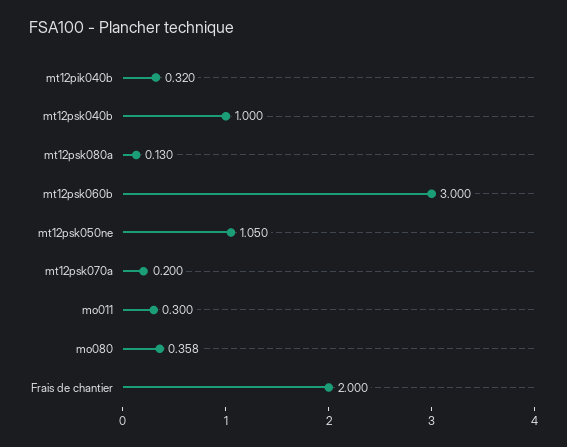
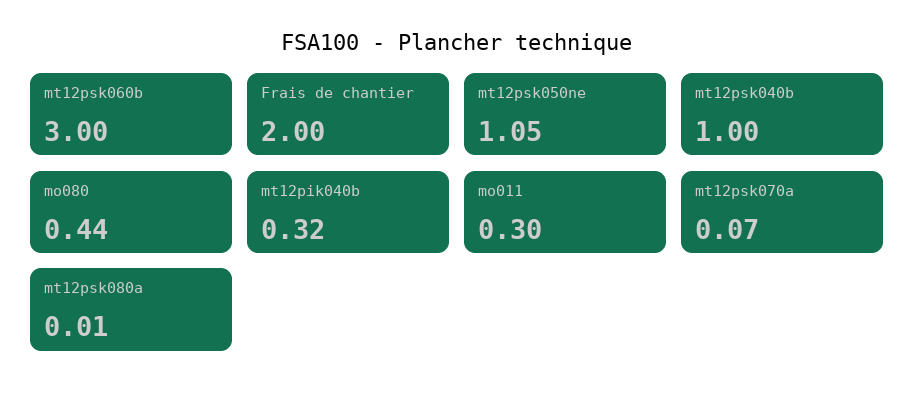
  {
    "mt12pik040b": 0.32,
    "mt12psk040b": 1,
-   "mt12psk080a": 0.13,
+   "mt12psk080a": 0.01,
    "mt12psk060b": 3,
    "mt12psk050ne": 1.05,
-   "mt12psk070a": 0.2,
+   "mt12psk070a": 0.07,
    "mo011": 0.3,
-   "mo080": 0.358,
+   "mo080": 0.44,
    "Frais de chantier": 2
  }

